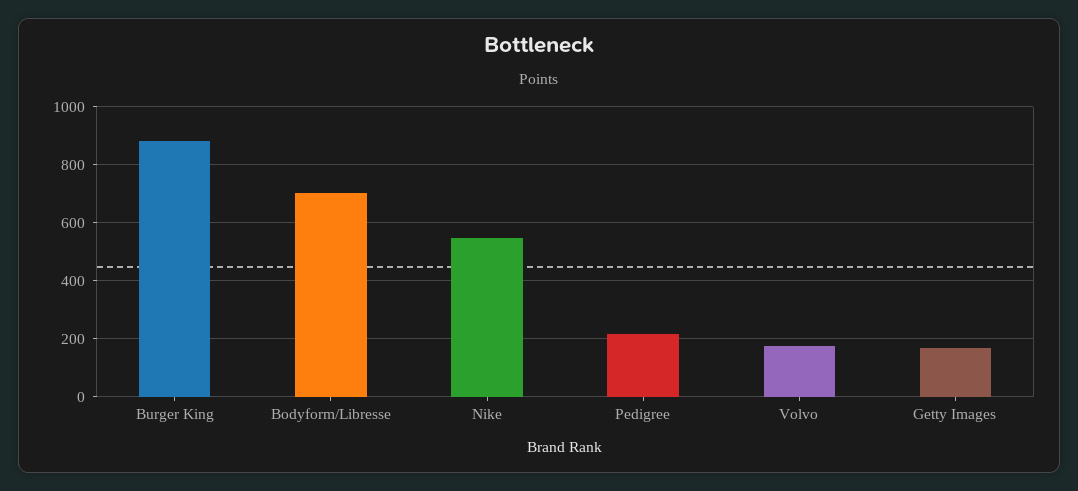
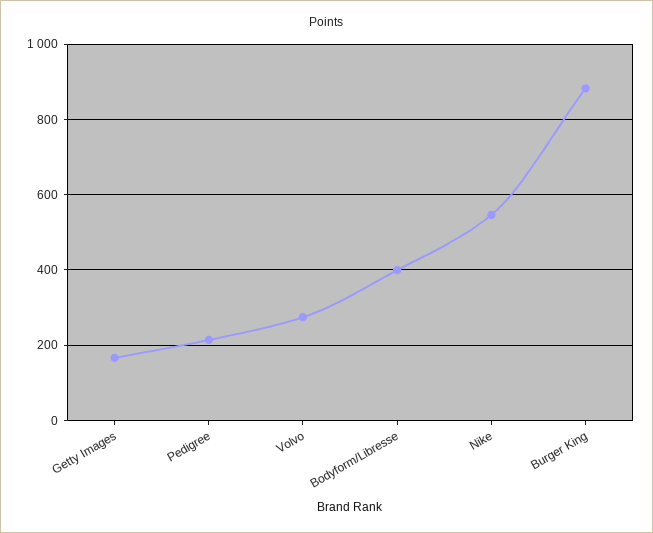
  {
    "Burger King": 880,
-   "Bodyform/Libresse": 700,
+   "Bodyform/Libresse": 400,
    "Nike": 540,
    "Pedigree": 220,
-   "Volvo": 175,
+   "Volvo": 280,
    "Getty Images": 160
  }

